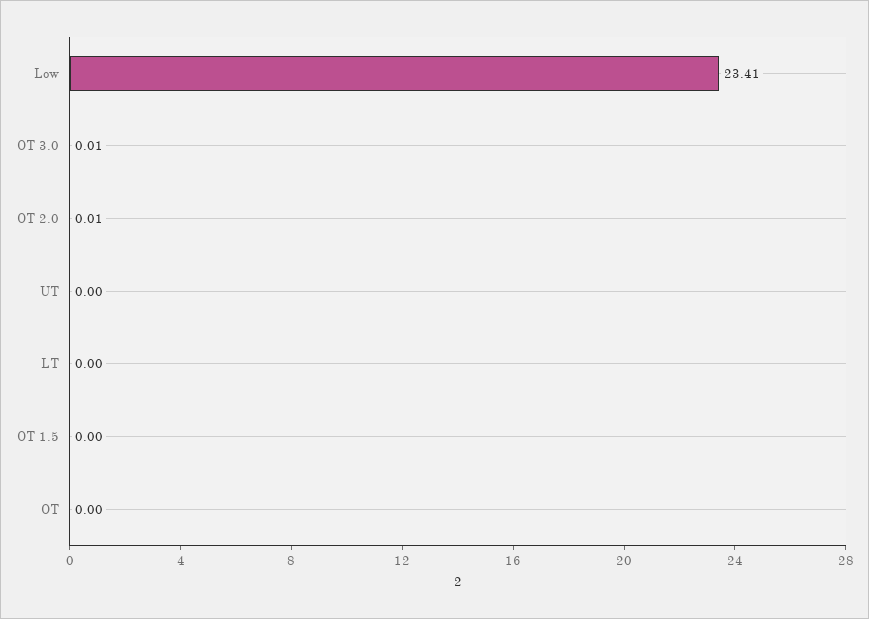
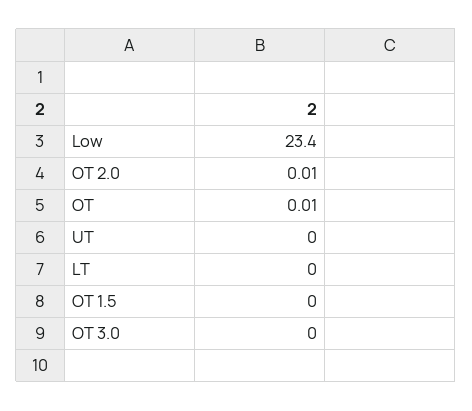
  {
-   "Low": 23.41,
+   "Low": 23.4,
-   "OT 3.0": 0.01,
+   "OT 3.0": 0,
    "OT 2.0": 0.01,
    "UT": 0,
    "LT": 0,
    "OT 1.5": 0,
-   "OT": 0
+   "OT": 0.01
  }

